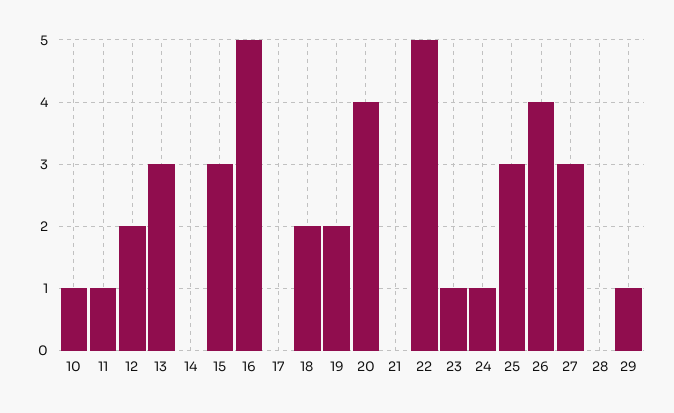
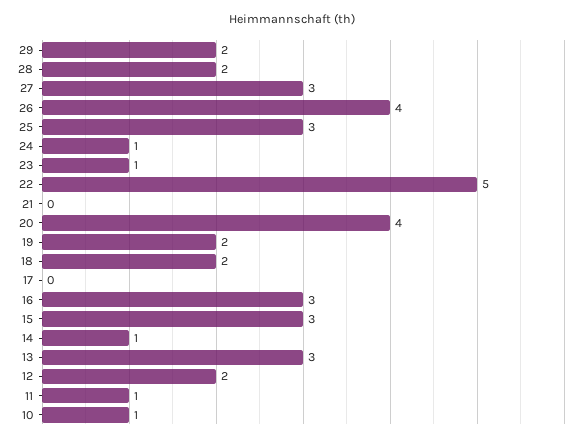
  {
    "10": 1,
    "11": 1,
    "12": 2,
    "13": 3,
-   "14": 0,
+   "14": 1,
    "15": 3,
-   "16": 5,
+   "16": 3,
    "17": 0,
    "18": 2,
    "19": 2,
    "20": 4,
    "21": 0,
    "22": 5,
    "23": 1,
    "24": 1,
    "25": 3,
    "26": 4,
    "27": 3,
-   "28": 0,
+   "28": 2,
-   "29": 1
+   "29": 2
  }

